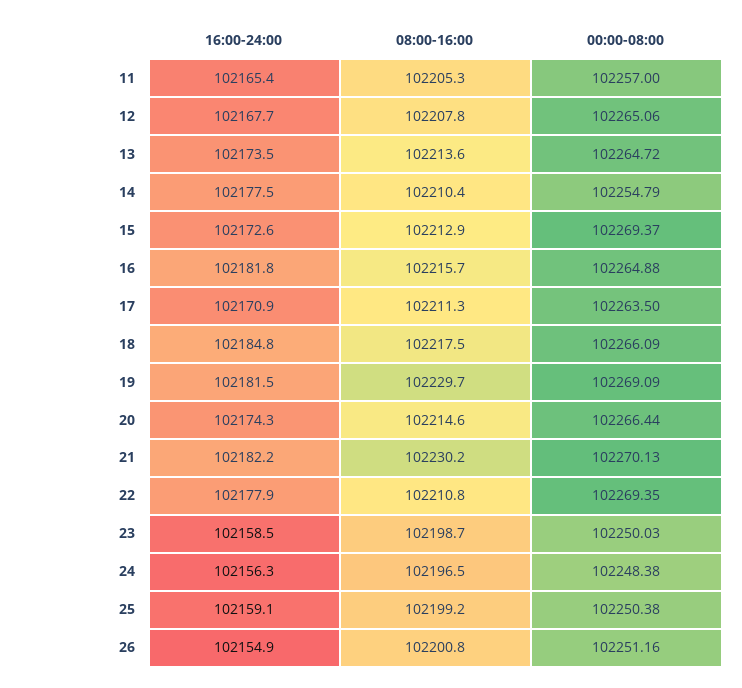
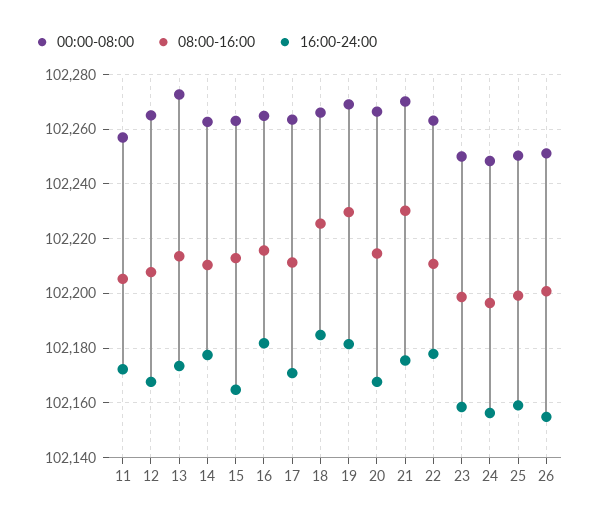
  {
    "16:00-24:00": {
-     "11": 102165.4,
+     "11": 102172.5,
      "12": 102167.7,
      "13": 102173.5,
      "14": 102177.5,
-     "15": 102172.6,
+     "15": 102165,
      "16": 102181.8,
      "17": 102170.9,
      "18": 102184.8,
      "19": 102181.5,
-     "20": 102174.3,
+     "20": 102167.5,
-     "21": 102182.2,
+     "21": 102175,
      "22": 102177.9,
      "23": 102158.5,
      "24": 102156.3,
      "25": 102159.1,
      "26": 102154.9
    },
    "08:00-16:00": {
      "11": 102205.3,
      "12": 102207.8,
      "13": 102213.6,
      "14": 102210.4,
      "15": 102212.9,
      "16": 102215.7,
      "17": 102211.3,
-     "18": 102217.5,
+     "18": 102225,
      "19": 102229.7,
      "20": 102214.6,
      "21": 102230.2,
      "22": 102210.8,
      "23": 102198.7,
      "24": 102196.5,
      "25": 102199.2,
      "26": 102200.8
    },
    "00:00-08:00": {
      "11": 102257,
      "12": 102265.06,
-     "13": 102264.72,
+     "13": 102272.5,
-     "14": 102254.79,
+     "14": 102262.5,
-     "15": 102269.37,
+     "15": 102262.5,
      "16": 102264.88,
      "17": 102263.5,
      "18": 102266.09,
      "19": 102269.09,
      "20": 102266.44,
      "21": 102270.13,
-     "22": 102269.35,
+     "22": 102262.5,
      "23": 102250.03,
      "24": 102248.38,
      "25": 102250.38,
      "26": 102251.16
    }
  }

